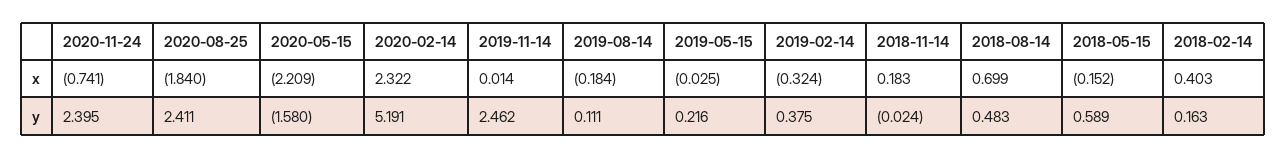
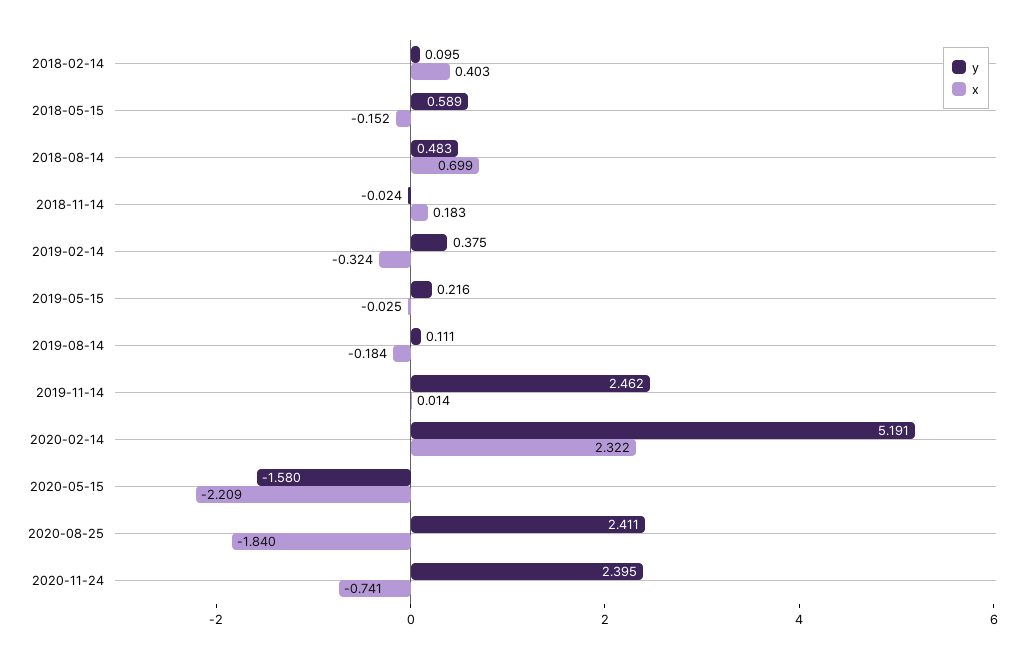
  {
    "x": {
      "2020-11-24": -0.741,
      "2020-08-25": -1.84,
      "2020-05-15": -2.209,
      "2020-02-14": 2.322,
      "2019-11-14": 0.014,
      "2019-08-14": -0.184,
      "2019-05-15": -0.025,
      "2019-02-14": -0.324,
      "2018-11-14": 0.183,
      "2018-08-14": 0.699,
      "2018-05-15": -0.152,
      "2018-02-14": 0.403
    },
    "y": {
      "2020-11-24": 2.395,
      "2020-08-25": 2.411,
      "2020-05-15": -1.58,
      "2020-02-14": 5.191,
      "2019-11-14": 2.462,
      "2019-08-14": 0.111,
      "2019-05-15": 0.216,
      "2019-02-14": 0.375,
      "2018-11-14": -0.024,
      "2018-08-14": 0.483,
      "2018-05-15": 0.589,
-     "2018-02-14": 0.163
+     "2018-02-14": 0.095
    }
  }

